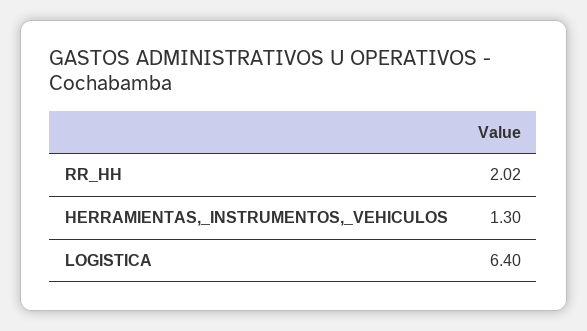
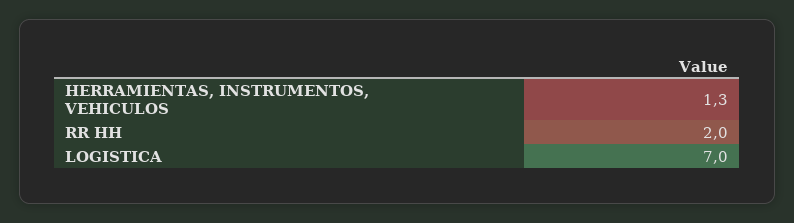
  {
    "RR_HH": 2.02,
    "HERRAMIENTAS,_INSTRUMENTOS,_VEHICULOS": 1.3,
-   "LOGISTICA": 6.4
+   "LOGISTICA": 7
  }

